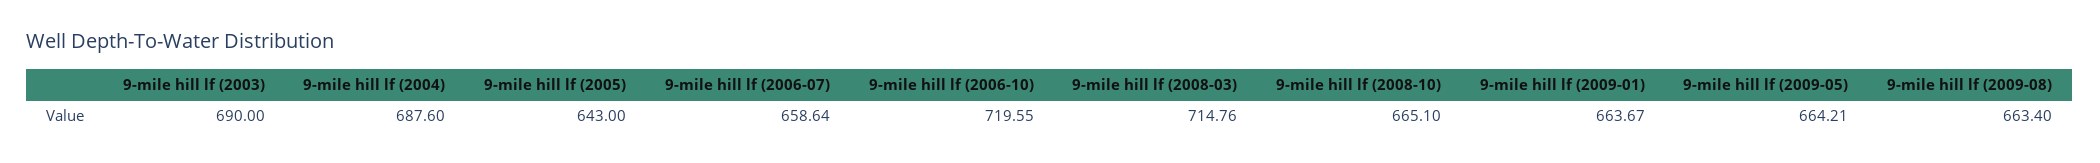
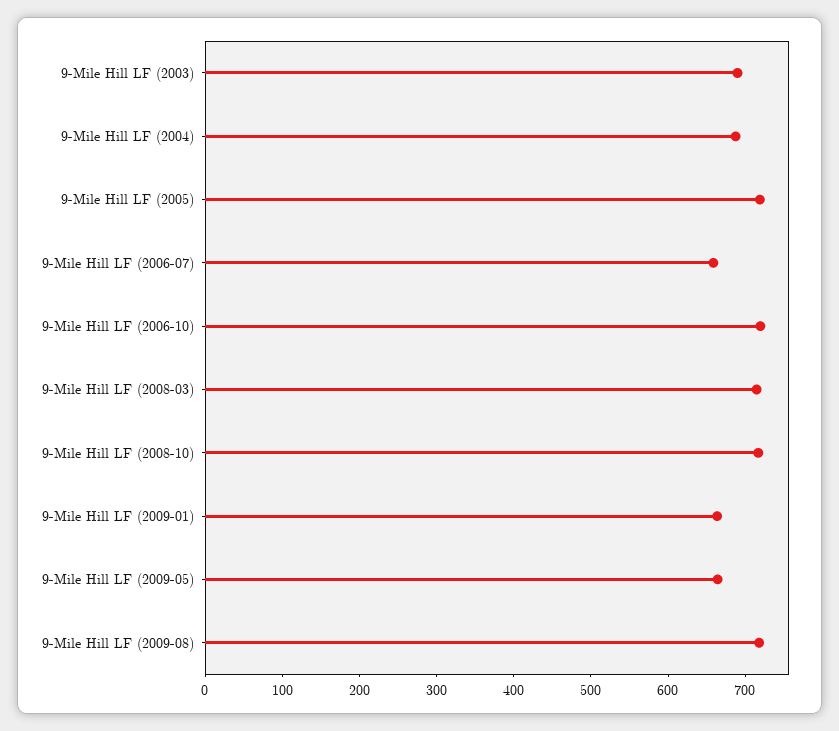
  {
    "9-mile hill lf (2003)": 690,
    "9-mile hill lf (2004)": 687.6,
-   "9-mile hill lf (2005)": 643,
+   "9-mile hill lf (2005)": 720,
    "9-mile hill lf (2006-07)": 658.64,
    "9-mile hill lf (2006-10)": 719.55,
    "9-mile hill lf (2008-03)": 714.76,
-   "9-mile hill lf (2008-10)": 665.1,
+   "9-mile hill lf (2008-10)": 720,
    "9-mile hill lf (2009-01)": 663.67,
    "9-mile hill lf (2009-05)": 664.21,
-   "9-mile hill lf (2009-08)": 663.4
+   "9-mile hill lf (2009-08)": 720
  }

